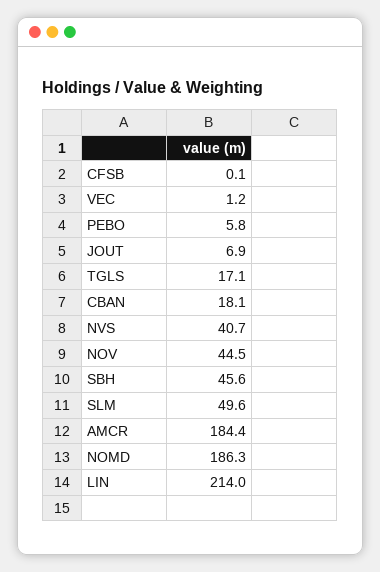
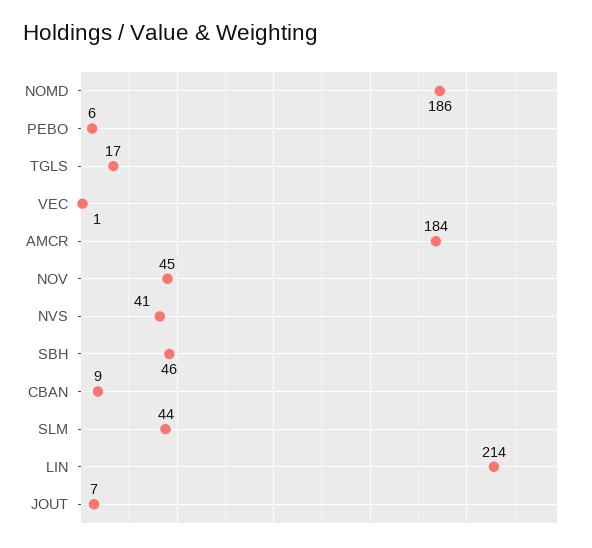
  {
-   "CFSB": 0.1,
    "VEC": 1.2,
    "PEBO": 5.8,
    "JOUT": 6.9,
    "TGLS": 17.1,
-   "CBAN": 18.1,
+   "CBAN": 9,
    "NVS": 40.7,
    "NOV": 44.5,
    "SBH": 45.6,
-   "SLM": 49.6,
+   "SLM": 44,
    "AMCR": 184.4,
    "NOMD": 186.3,
    "LIN": 214
  }

